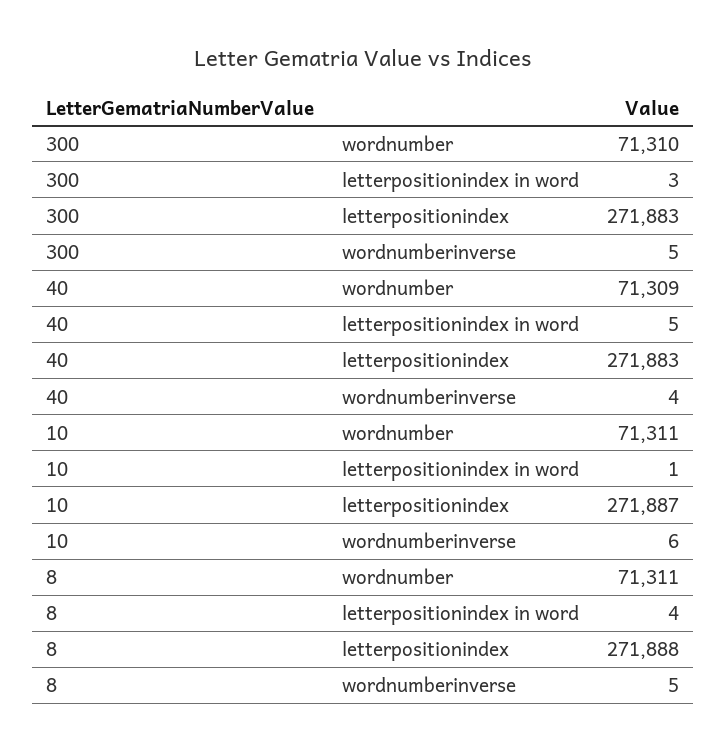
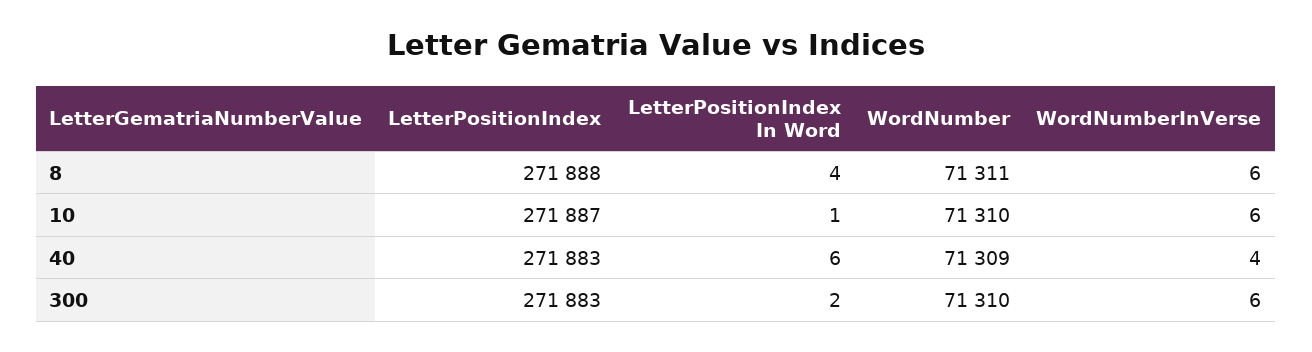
  {
    "300": {
      "wordnumber": 71310,
-     "letterpositionindex in word": 3,
+     "letterpositionindex in word": 2,
      "letterpositionindex": 271883,
-     "wordnumberinverse": 5
+     "wordnumberinverse": 6
    },
    "40": {
      "wordnumber": 71309,
-     "letterpositionindex in word": 5,
+     "letterpositionindex in word": 6,
      "letterpositionindex": 271883,
      "wordnumberinverse": 4
    },
    "10": {
-     "wordnumber": 71311,
+     "wordnumber": 71310,
      "letterpositionindex in word": 1,
      "letterpositionindex": 271887,
      "wordnumberinverse": 6
    },
    "8": {
      "wordnumber": 71311,
      "letterpositionindex in word": 4,
      "letterpositionindex": 271888,
-     "wordnumberinverse": 5
+     "wordnumberinverse": 6
    }
  }

